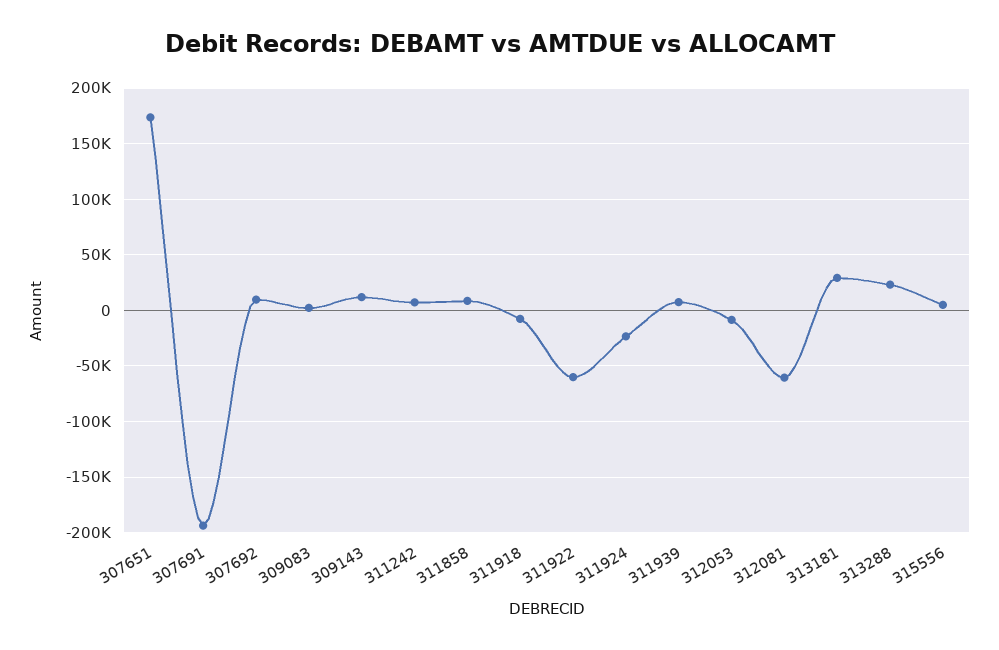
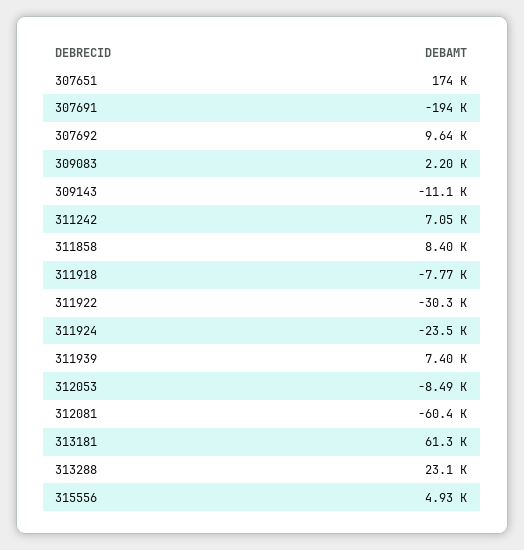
  {
    "307651": 174000,
    "307691": -194000,
    "307692": 9640,
    "309083": 2200,
-   "309143": 10000,
+   "309143": -11100,
    "311242": 7050,
    "311858": 8400,
    "311918": -7770,
-   "311922": -60000,
+   "311922": -30300,
    "311924": -23500,
    "311939": 7400,
    "312053": -8490,
    "312081": -60400,
-   "313181": 30000,
+   "313181": 61300,
    "313288": 23100,
    "315556": 4930
  }

